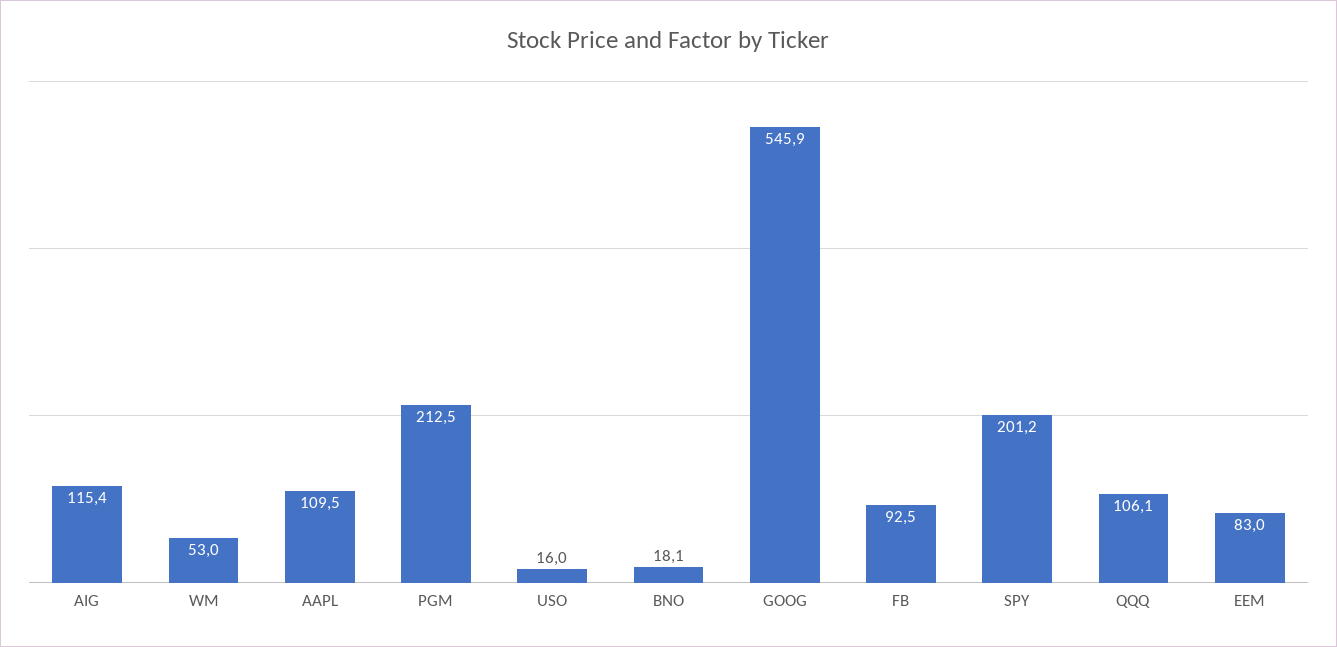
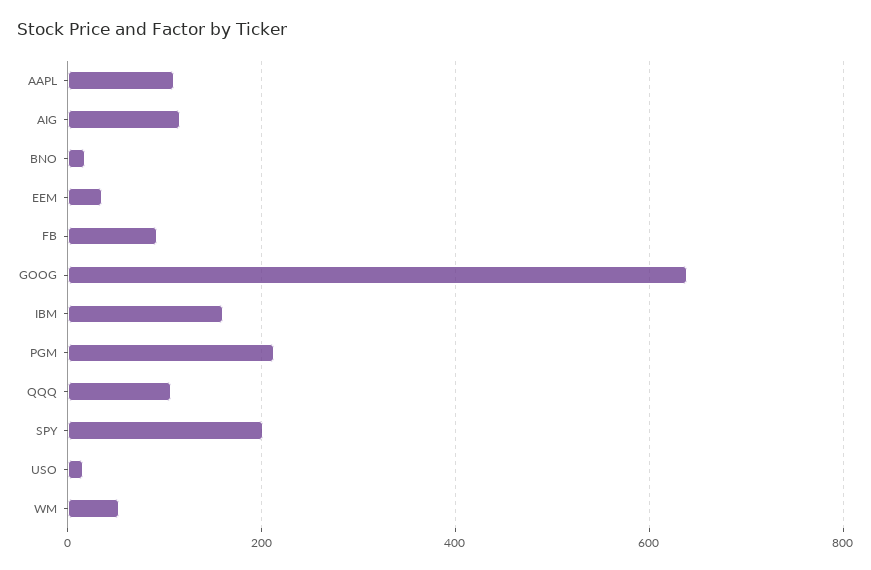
  {
    "AIG": 115.4,
    "WM": 53,
    "AAPL": 109.5,
    "PGM": 212.5,
    "USO": 16,
    "BNO": 18.1,
-   "GOOG": 545.9,
+   "GOOG": 640,
    "FB": 92.5,
    "SPY": 201.2,
    "QQQ": 106.1,
-   "EEM": 83
+   "EEM": 40,
+   "IBM": 160
  }

